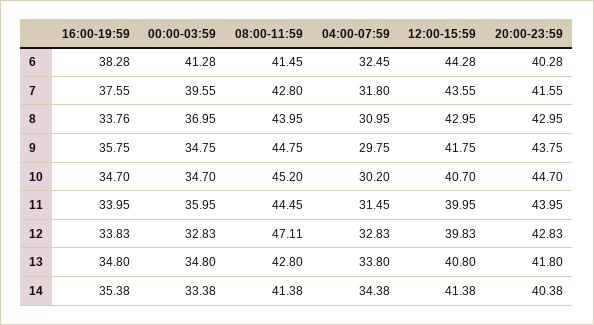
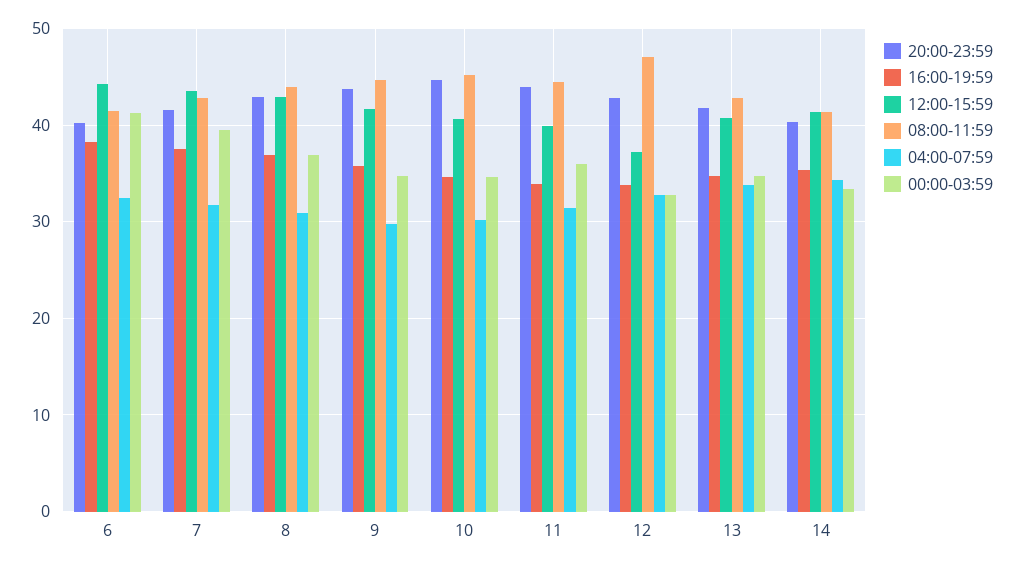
  {
    "16:00-19:59": {
      "6": 38.28,
      "7": 37.55,
-     "8": 33.76,
+     "8": 37,
      "9": 35.75,
      "10": 34.7,
      "11": 33.95,
      "12": 33.83,
      "13": 34.8,
      "14": 35.38
    },
    "00:00-03:59": {
      "6": 41.28,
      "7": 39.55,
      "8": 36.95,
      "9": 34.75,
      "10": 34.7,
      "11": 35.95,
      "12": 32.83,
      "13": 34.8,
      "14": 33.38
    },
    "08:00-11:59": {
      "6": 41.45,
      "7": 42.8,
      "8": 43.95,
      "9": 44.75,
      "10": 45.2,
      "11": 44.45,
      "12": 47.11,
      "13": 42.8,
      "14": 41.38
    },
    "04:00-07:59": {
      "6": 32.45,
      "7": 31.8,
      "8": 30.95,
      "9": 29.75,
      "10": 30.2,
      "11": 31.45,
      "12": 32.83,
      "13": 33.8,
      "14": 34.38
    },
    "12:00-15:59": {
      "6": 44.28,
      "7": 43.55,
      "8": 42.95,
      "9": 41.75,
      "10": 40.7,
      "11": 39.95,
-     "12": 39.83,
+     "12": 37,
      "13": 40.8,
      "14": 41.38
    },
    "20:00-23:59": {
      "6": 40.28,
      "7": 41.55,
      "8": 42.95,
      "9": 43.75,
      "10": 44.7,
      "11": 43.95,
      "12": 42.83,
      "13": 41.8,
      "14": 40.38
    }
  }

